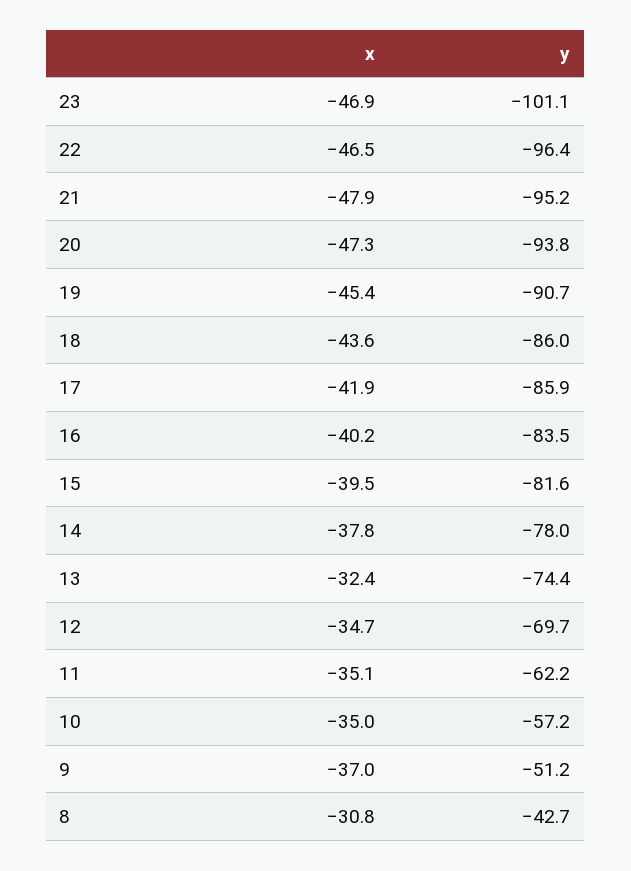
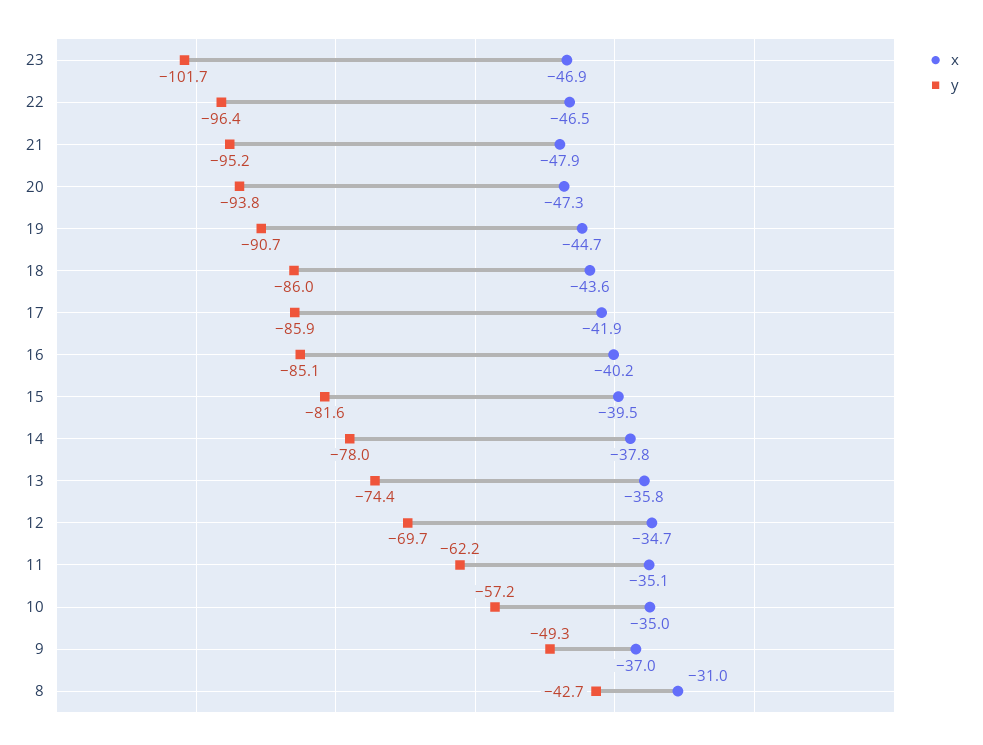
  {
    "x": {
      "23": -46.9,
      "22": -46.5,
      "21": -47.9,
      "20": -47.3,
-     "19": -45.4,
+     "19": -44.7,
      "18": -43.6,
      "17": -41.9,
      "16": -40.2,
      "15": -39.5,
      "14": -37.8,
-     "13": -32.4,
+     "13": -35.8,
      "12": -34.7,
      "11": -35.1,
      "10": -35,
      "9": -37,
-     "8": -30.8
+     "8": -31
    },
    "y": {
-     "23": -101.1,
+     "23": -101.7,
      "22": -96.4,
      "21": -95.2,
      "20": -93.8,
      "19": -90.7,
      "18": -86,
      "17": -85.9,
-     "16": -83.5,
+     "16": -85.1,
      "15": -81.6,
      "14": -78,
      "13": -74.4,
      "12": -69.7,
      "11": -62.2,
      "10": -57.2,
-     "9": -51.2,
+     "9": -49.3,
      "8": -42.7
    }
  }

